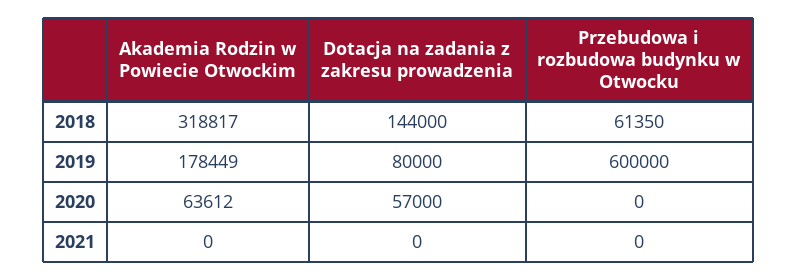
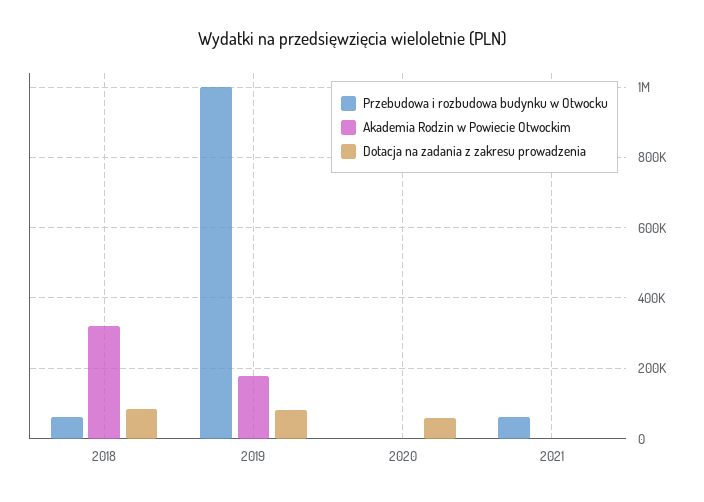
  {
    "Akademia Rodzin w Powiecie Otwockim": {
      "2018": 318817,
      "2019": 178449,
-     "2020": 63612,
+     "2020": 0,
      "2021": 0
    },
    "Dotacja na zadania z zakresu prowadzenia": {
-     "2018": 144000,
+     "2018": 80000,
      "2019": 80000,
      "2020": 57000,
      "2021": 0
    },
    "Przebudowa i rozbudowa budynku w Otwocku": {
      "2018": 61350,
-     "2019": 600000,
+     "2019": 1000000,
      "2020": 0,
-     "2021": 0
+     "2021": 60000
    }
  }

